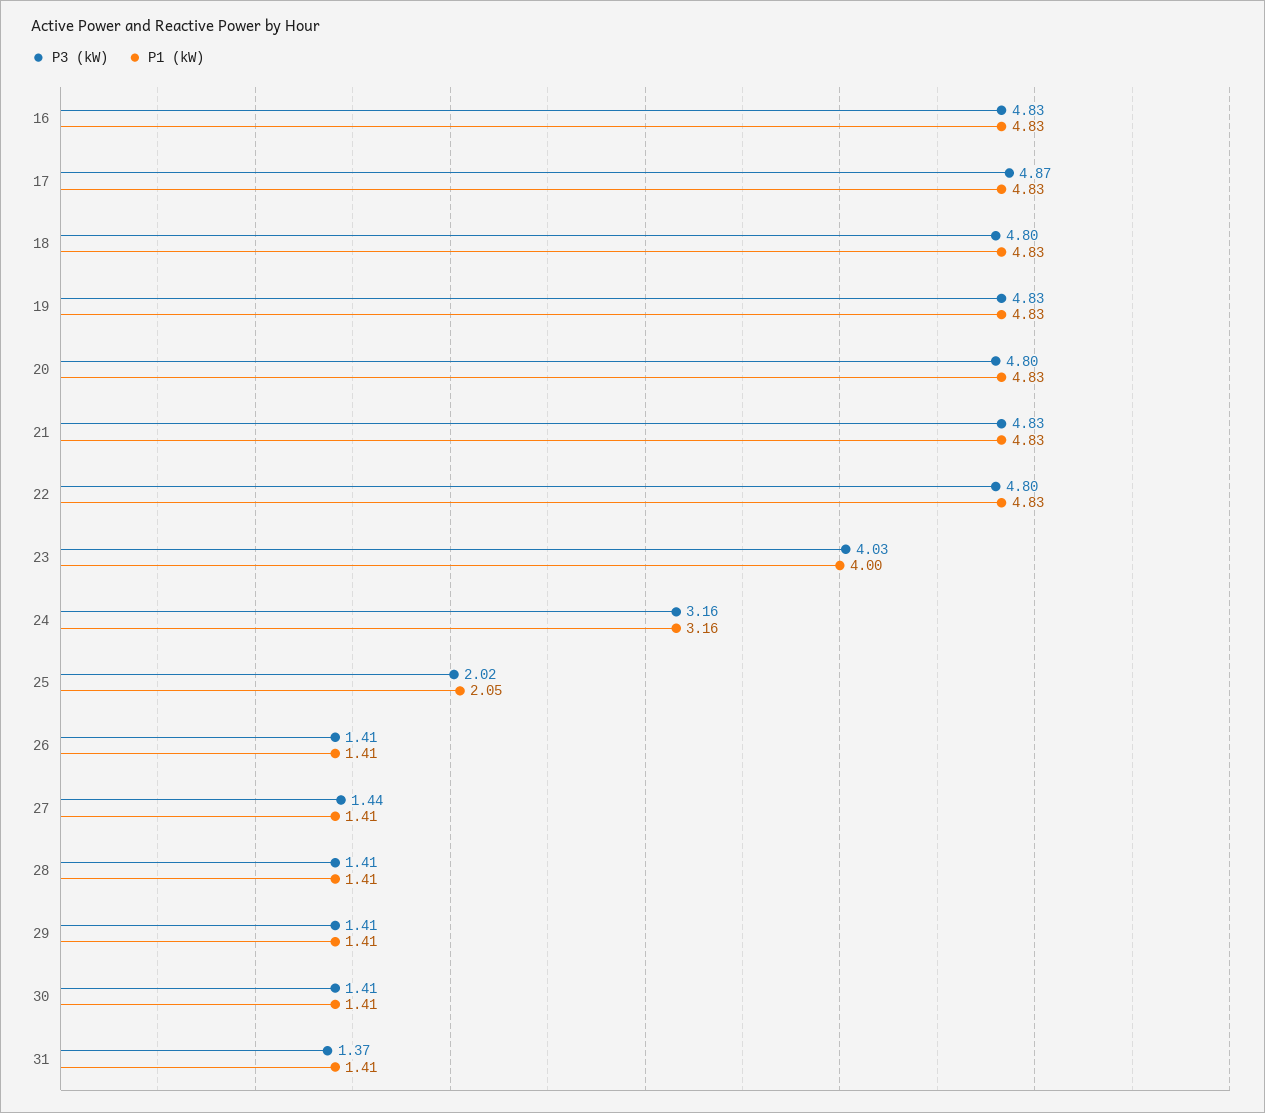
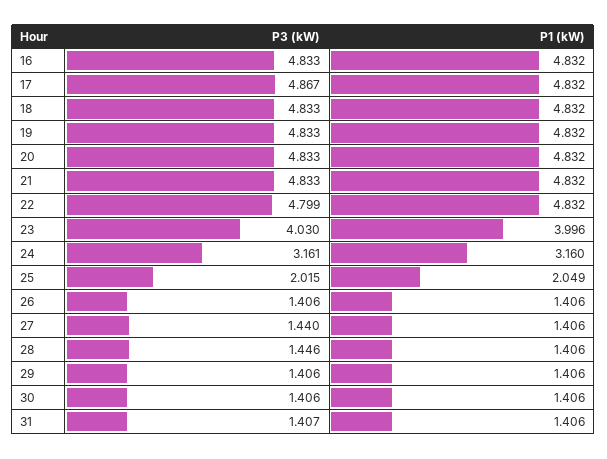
  {
    "P3 (kW)": {
      "16": 4.833,
      "17": 4.867,
-     "18": 4.8,
+     "18": 4.833,
      "19": 4.833,
-     "20": 4.8,
+     "20": 4.833,
      "21": 4.833,
      "22": 4.799,
      "23": 4.03,
      "24": 3.161,
      "25": 2.015,
      "26": 1.406,
      "27": 1.44,
-     "28": 1.41,
+     "28": 1.446,
      "29": 1.406,
      "30": 1.406,
-     "31": 1.37
+     "31": 1.407
    },
    "P1 (kW)": {
      "16": 4.832,
      "17": 4.832,
      "18": 4.832,
      "19": 4.832,
      "20": 4.832,
      "21": 4.832,
      "22": 4.832,
      "23": 3.996,
      "24": 3.16,
      "25": 2.049,
      "26": 1.406,
      "27": 1.406,
      "28": 1.406,
      "29": 1.406,
      "30": 1.406,
      "31": 1.406
    }
  }

